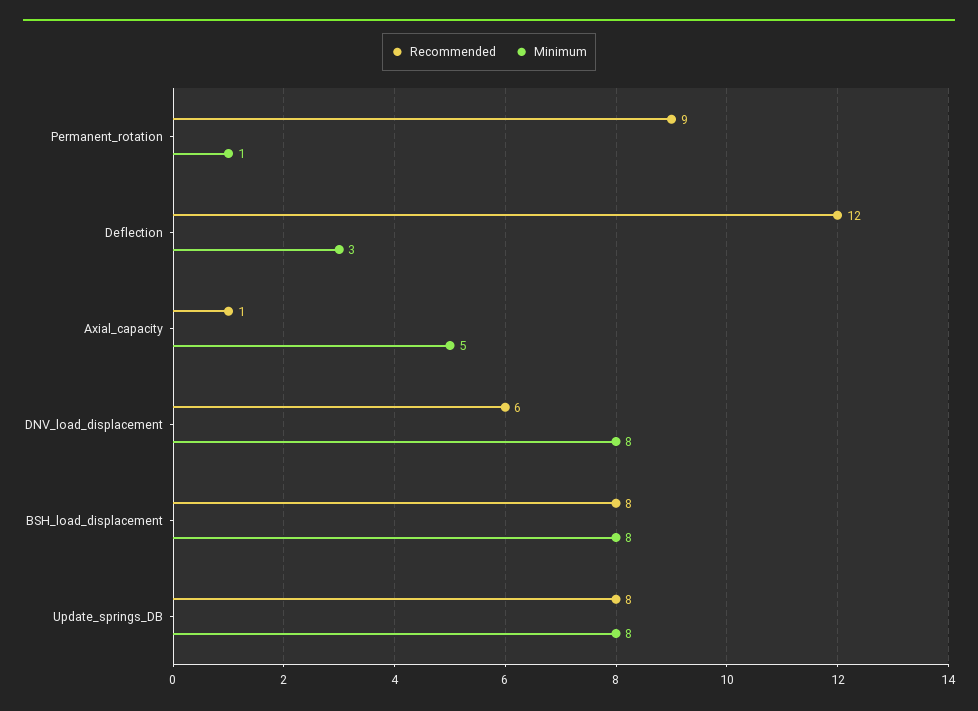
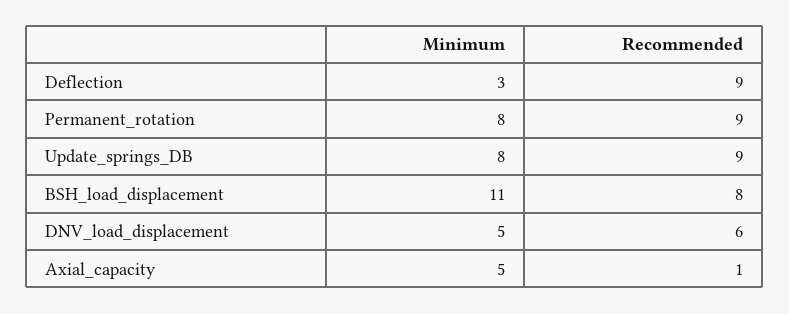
  {
    "Recommended": {
      "Permanent_rotation": 9,
-     "Deflection": 12,
+     "Deflection": 9,
      "Axial_capacity": 1,
      "DNV_load_displacement": 6,
      "BSH_load_displacement": 8,
-     "Update_springs_DB": 8
+     "Update_springs_DB": 9
    },
    "Minimum": {
-     "Permanent_rotation": 1,
+     "Permanent_rotation": 8,
      "Deflection": 3,
      "Axial_capacity": 5,
-     "DNV_load_displacement": 8,
+     "DNV_load_displacement": 5,
-     "BSH_load_displacement": 8,
+     "BSH_load_displacement": 11,
      "Update_springs_DB": 8
    }
  }

